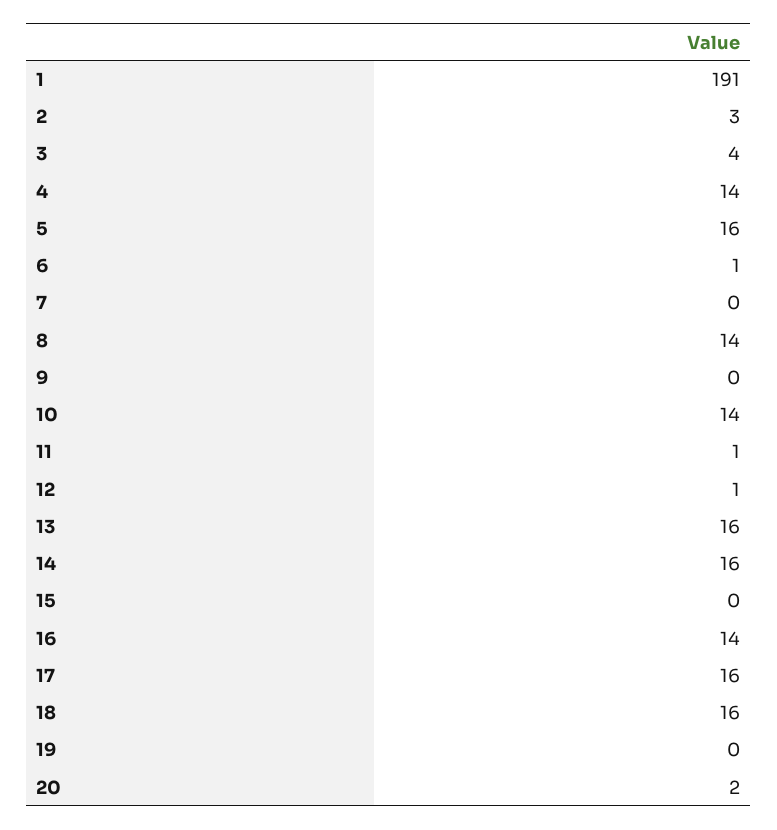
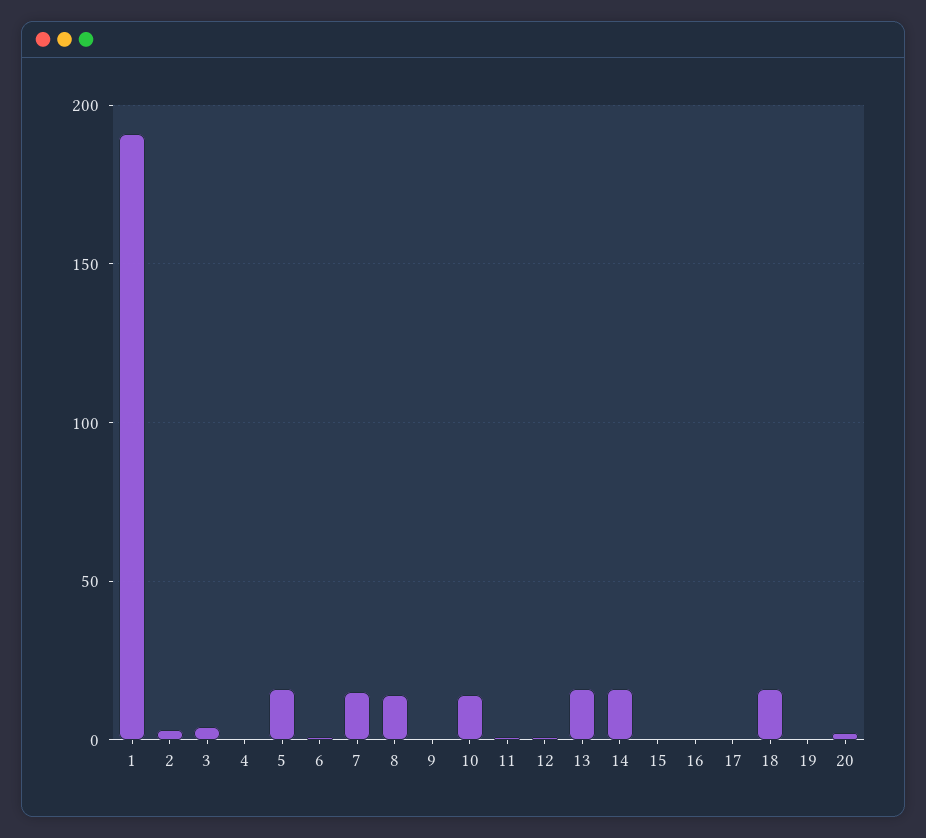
  {
    "1": 191,
    "2": 3,
    "3": 4,
-   "4": 14,
+   "4": 0,
    "5": 16,
    "6": 1,
-   "7": 0,
+   "7": 15,
    "8": 14,
    "9": 0,
    "10": 14,
    "11": 1,
    "12": 1,
    "13": 16,
    "14": 16,
    "15": 0,
-   "16": 14,
+   "16": 0,
-   "17": 16,
+   "17": 0,
    "18": 16,
    "19": 0,
    "20": 2
  }

